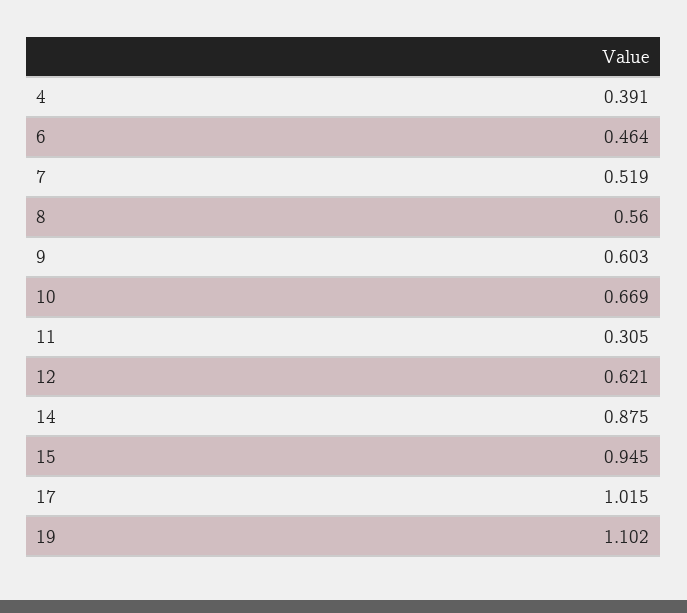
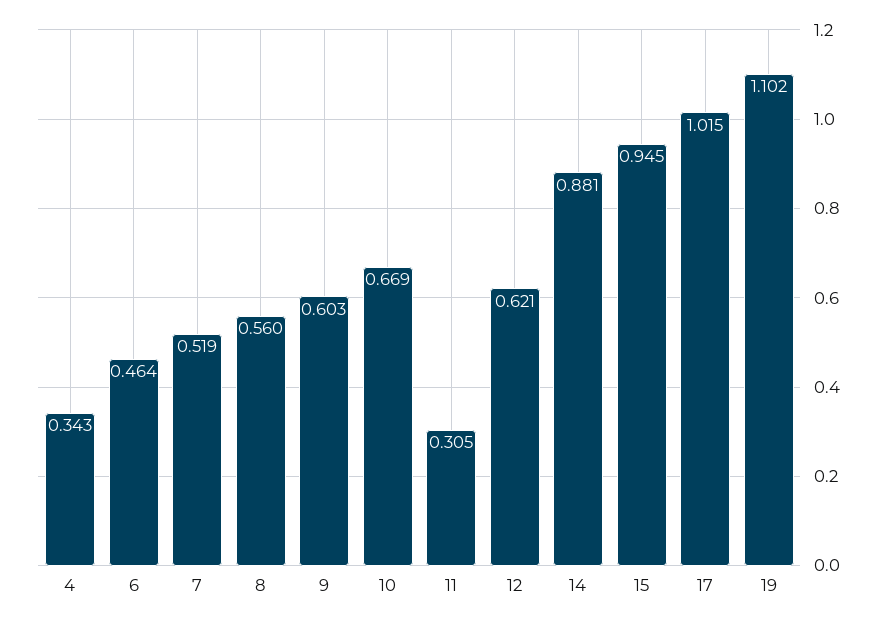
  {
-   "4": 0.391,
+   "4": 0.343,
    "6": 0.464,
    "7": 0.519,
    "8": 0.56,
    "9": 0.603,
    "10": 0.669,
    "11": 0.305,
    "12": 0.621,
-   "14": 0.875,
+   "14": 0.881,
    "15": 0.945,
    "17": 1.015,
    "19": 1.102
  }

